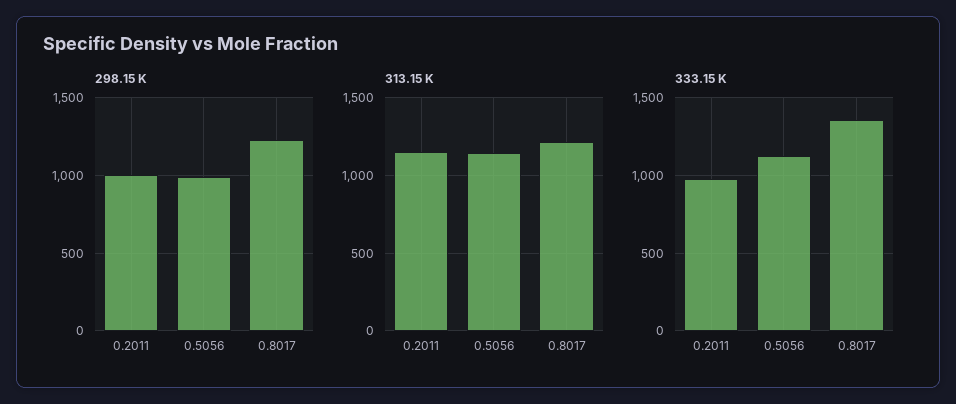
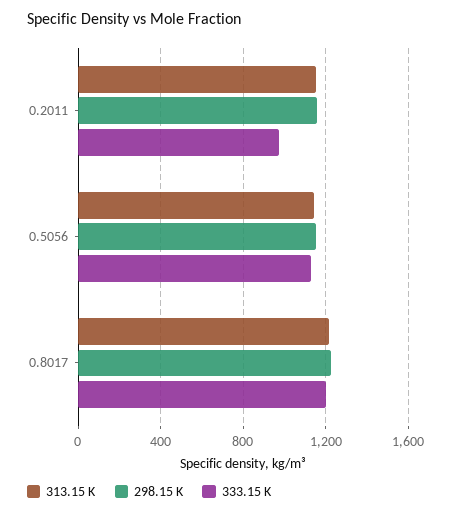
  {
    "298.15 K": {
-     "0.2011": 1000,
+     "0.2011": 1150,
-     "0.5056": 1000,
+     "0.5056": 1150,
      "0.8017": 1250
    },
    "313.15 K": {
      "0.2011": 1150,
      "0.5056": 1150,
      "0.8017": 1200
    },
    "333.15 K": {
      "0.2011": 950,
      "0.5056": 1150,
-     "0.8017": 1350
+     "0.8017": 1200
    }
  }

